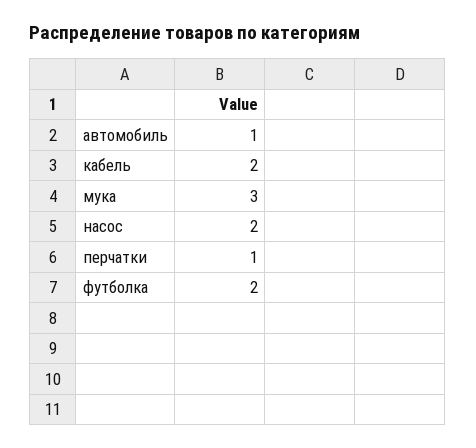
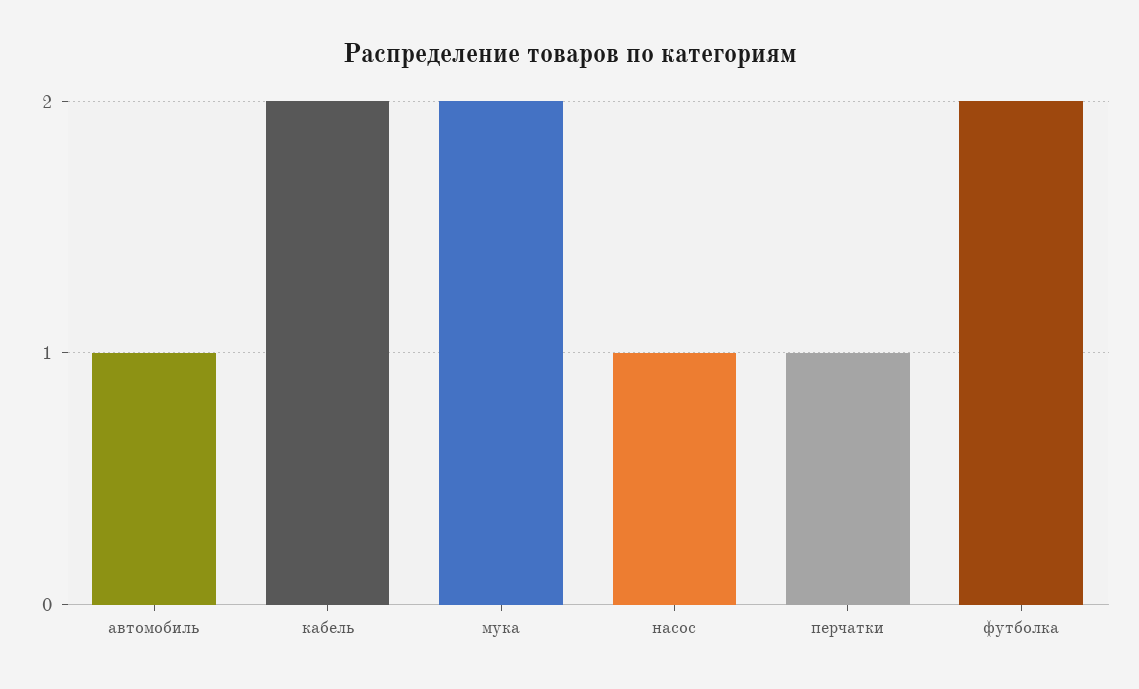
  {
    "автомобиль": 1,
    "кабель": 2,
-   "мука": 3,
+   "мука": 2,
-   "насос": 2,
+   "насос": 1,
    "перчатки": 1,
    "футболка": 2
  }

